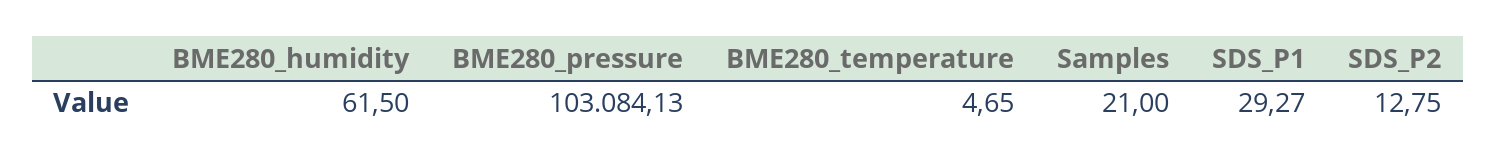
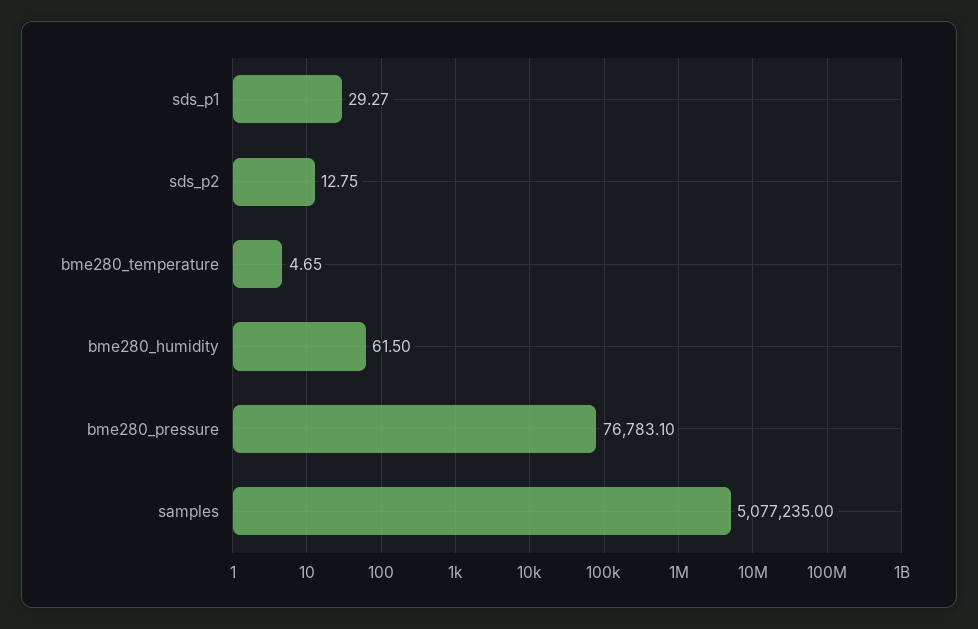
  {
    "BME280_humidity": 61.5,
-   "BME280_pressure": 103084.13,
+   "BME280_pressure": 76783.1,
    "BME280_temperature": 4.65,
-   "Samples": 21,
+   "Samples": 5077235,
    "SDS_P1": 29.27,
    "SDS_P2": 12.75
  }

